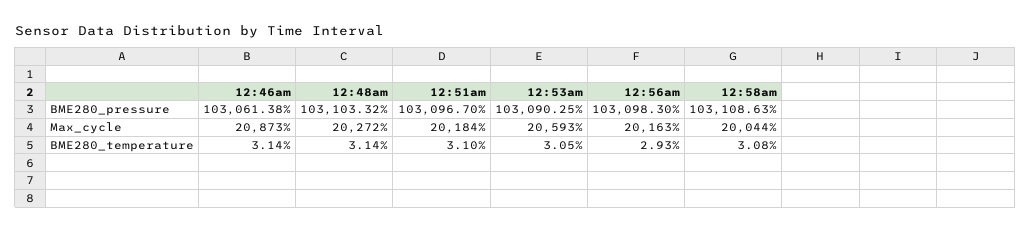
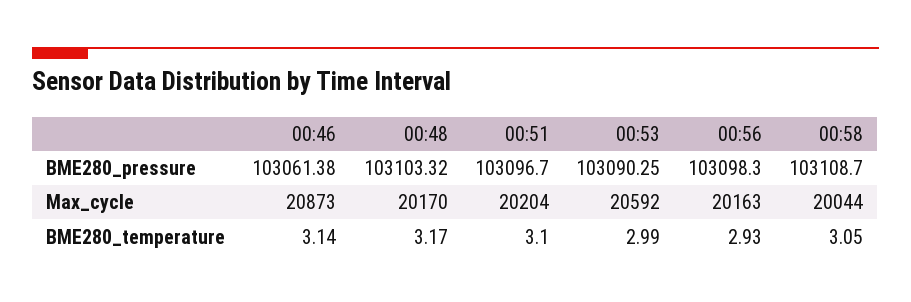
  {
    "12:46am": {
      "BME280_pressure": 103061.38,
      "Max_cycle": 20873,
      "BME280_temperature": 3.14
    },
    "12:48am": {
      "BME280_pressure": 103103.32,
-     "Max_cycle": 20272,
+     "Max_cycle": 20170,
-     "BME280_temperature": 3.14
+     "BME280_temperature": 3.17
    },
    "12:51am": {
      "BME280_pressure": 103096.7,
-     "Max_cycle": 20184,
+     "Max_cycle": 20204,
      "BME280_temperature": 3.1
    },
    "12:53am": {
      "BME280_pressure": 103090.25,
-     "Max_cycle": 20593,
+     "Max_cycle": 20592,
-     "BME280_temperature": 3.05
+     "BME280_temperature": 2.99
    },
    "12:56am": {
      "BME280_pressure": 103098.3,
      "Max_cycle": 20163,
      "BME280_temperature": 2.93
    },
    "12:58am": {
-     "BME280_pressure": 103108.63,
+     "BME280_pressure": 103108.7,
      "Max_cycle": 20044,
-     "BME280_temperature": 3.08
+     "BME280_temperature": 3.05
    }
  }

